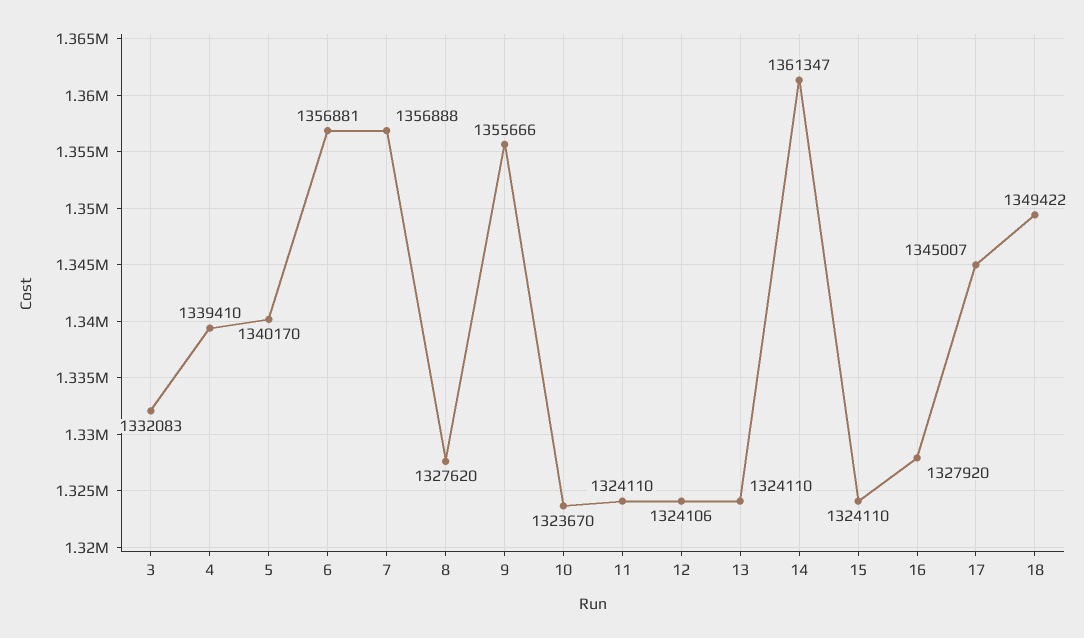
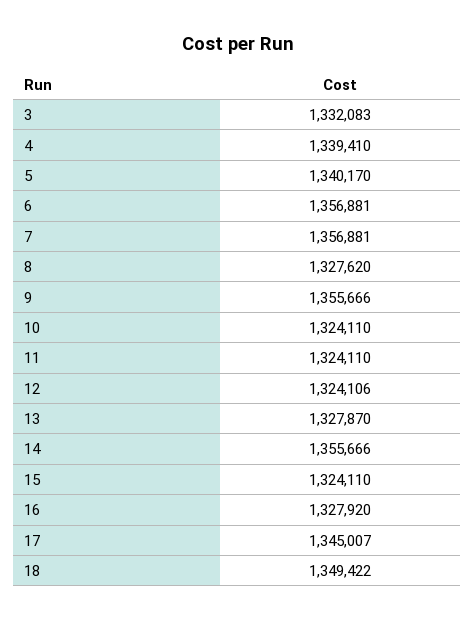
  {
    "3": 1332083,
    "4": 1339410,
    "5": 1340170,
    "6": 1356881,
-   "7": 1356888,
+   "7": 1356881,
    "8": 1327620,
    "9": 1355666,
-   "10": 1323670,
+   "10": 1324110,
    "11": 1324110,
    "12": 1324106,
-   "13": 1324110,
+   "13": 1327870,
-   "14": 1361347,
+   "14": 1355666,
    "15": 1324110,
    "16": 1327920,
    "17": 1345007,
    "18": 1349422
  }

